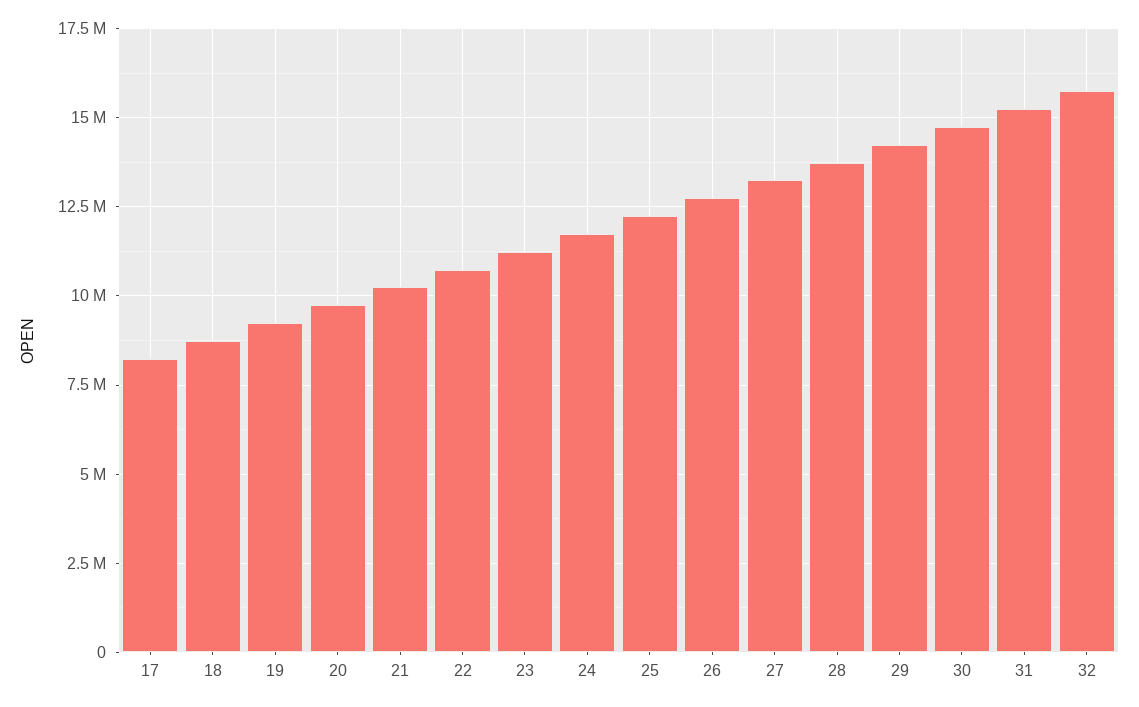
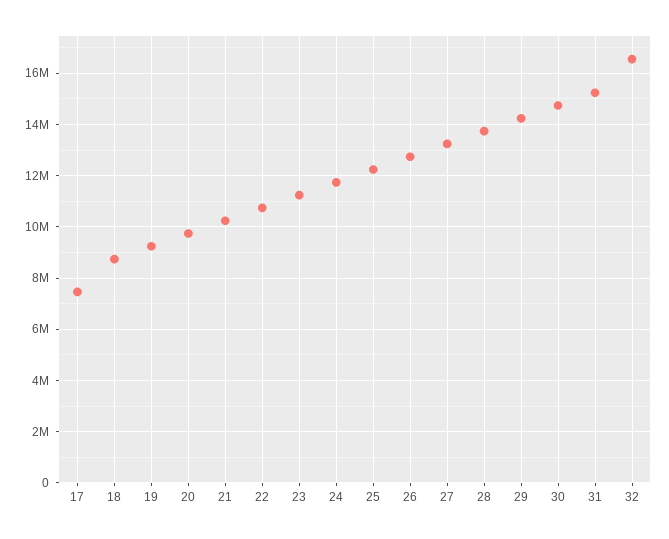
  {
-   "17": 8250000,
+   "17": 7500000,
    "18": 8750000,
    "19": 9250000,
    "20": 9750000,
    "21": 10250000,
    "22": 10750000,
    "23": 11250000,
    "24": 11750000,
    "25": 12250000,
    "26": 12750000,
    "27": 13250000,
    "28": 13750000,
    "29": 14250000,
    "30": 14750000,
    "31": 15250000,
-   "32": 15750000
+   "32": 16500000
  }

